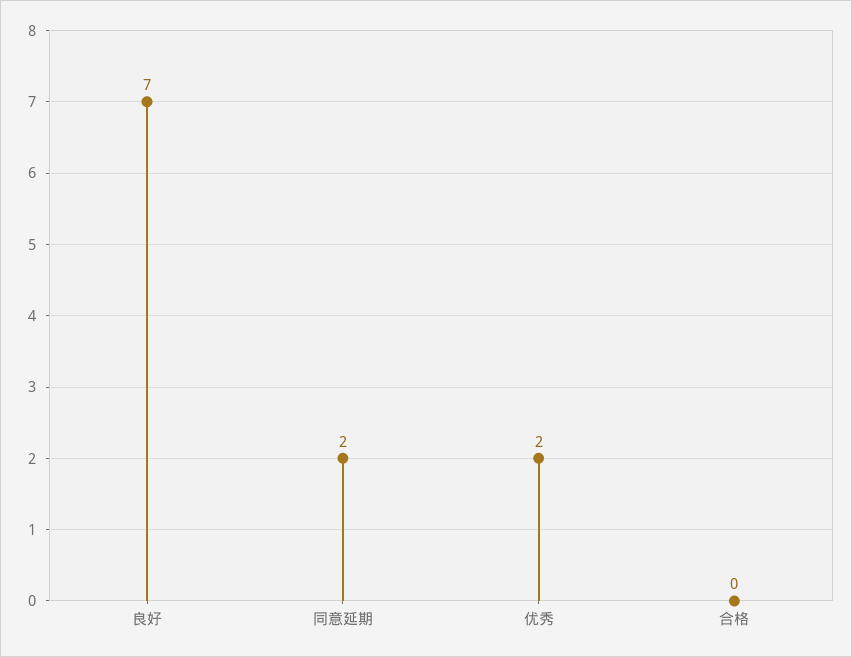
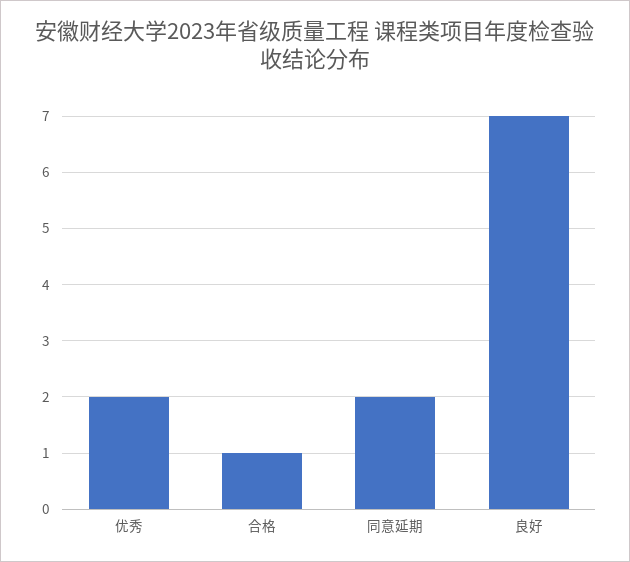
  {
    "良好": 7,
    "同意延期": 2,
    "优秀": 2,
-   "合格": 0
+   "合格": 1
  }

